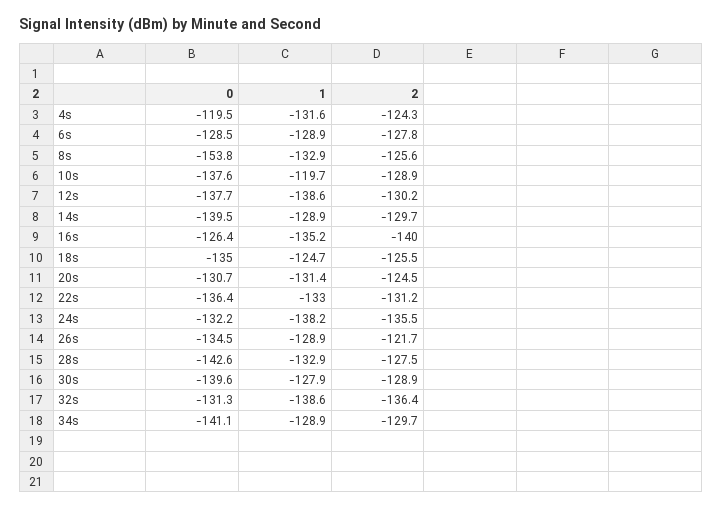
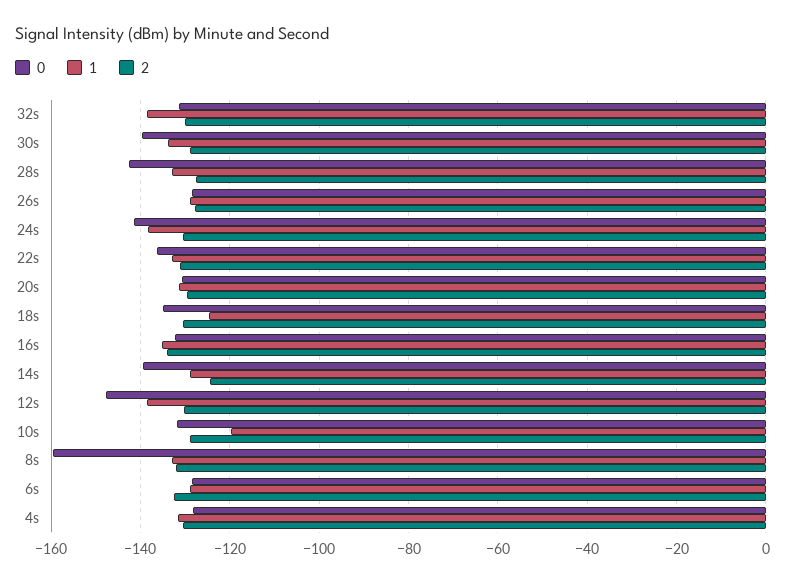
  {
    "0": {
-     "4s": -119.5,
+     "4s": -128,
      "6s": -128.5,
-     "8s": -153.8,
+     "8s": -160,
-     "10s": -137.6,
+     "10s": -132,
-     "12s": -137.7,
+     "12s": -148,
      "14s": -139.5,
-     "16s": -126.4,
+     "16s": -132,
      "18s": -135,
      "20s": -130.7,
      "22s": -136.4,
-     "24s": -132.2,
+     "24s": -142,
-     "26s": -134.5,
+     "26s": -128,
      "28s": -142.6,
      "30s": -139.6,
-     "32s": -131.3,
+     "32s": -131.3
-     "34s": -141.1
    },
    "1": {
      "4s": -131.6,
      "6s": -128.9,
      "8s": -132.9,
      "10s": -119.7,
      "12s": -138.6,
      "14s": -128.9,
      "16s": -135.2,
      "18s": -124.7,
      "20s": -131.4,
      "22s": -133,
      "24s": -138.2,
      "26s": -128.9,
      "28s": -132.9,
-     "30s": -127.9,
+     "30s": -134,
-     "32s": -138.6,
+     "32s": -138.6
-     "34s": -128.9
    },
    "2": {
-     "4s": -124.3,
+     "4s": -130,
-     "6s": -127.8,
+     "6s": -132,
-     "8s": -125.6,
+     "8s": -132,
      "10s": -128.9,
      "12s": -130.2,
-     "14s": -129.7,
+     "14s": -124,
-     "16s": -140,
+     "16s": -134,
-     "18s": -125.5,
+     "18s": -130,
-     "20s": -124.5,
+     "20s": -130,
      "22s": -131.2,
-     "24s": -135.5,
+     "24s": -130,
-     "26s": -121.7,
+     "26s": -128,
      "28s": -127.5,
      "30s": -128.9,
-     "32s": -136.4,
+     "32s": -130
-     "34s": -129.7
    }
  }

